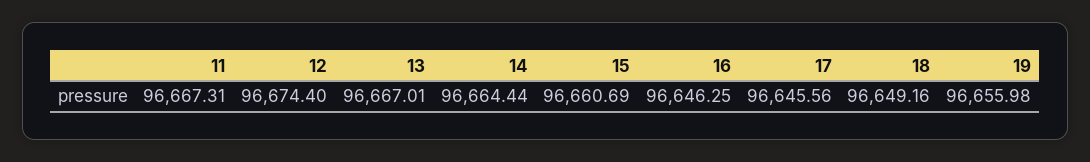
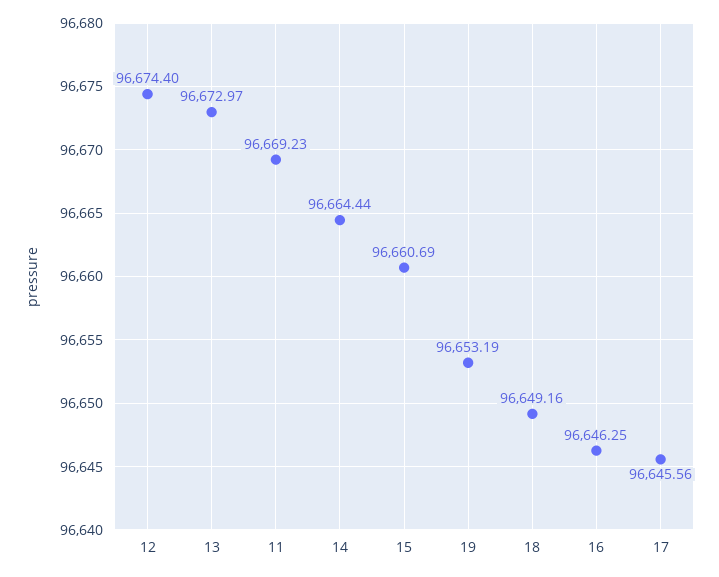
  {
-   "11": 96667.31,
+   "11": 96669.23,
    "12": 96674.4,
-   "13": 96667.01,
+   "13": 96672.97,
    "14": 96664.44,
    "15": 96660.69,
    "16": 96646.25,
    "17": 96645.56,
    "18": 96649.16,
-   "19": 96655.98
+   "19": 96653.19
  }

